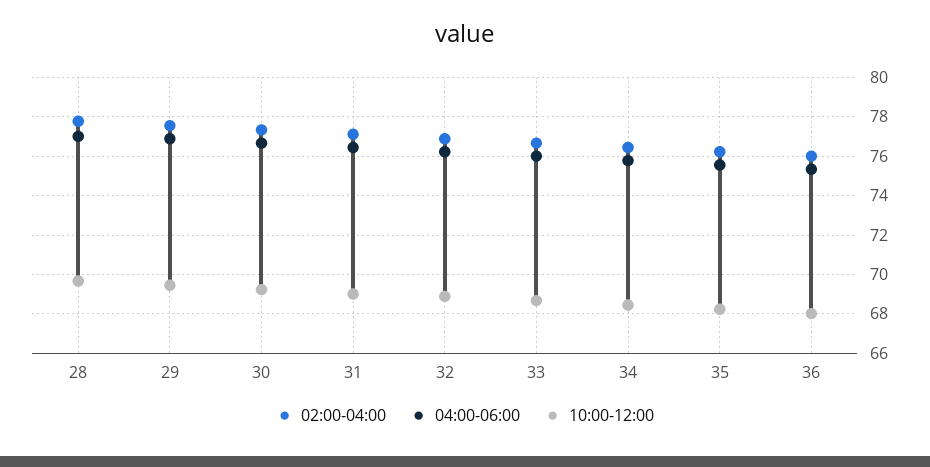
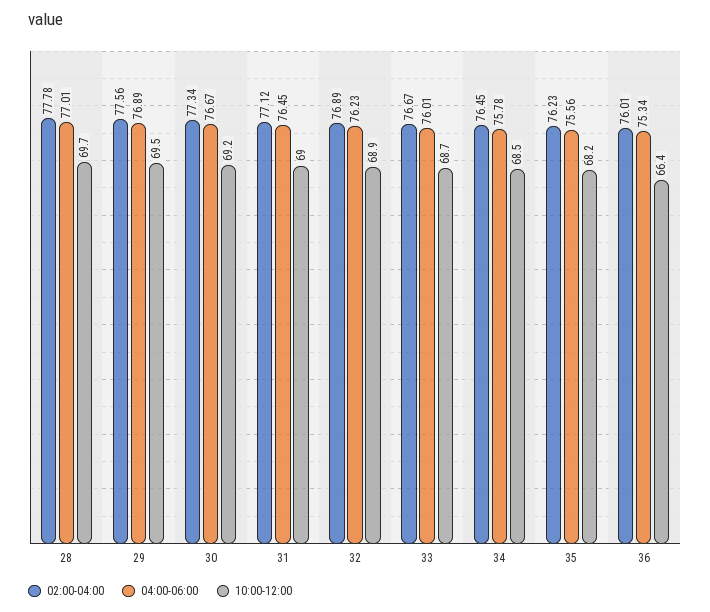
  {
    "02:00-04:00": {
      "28": 77.78,
      "29": 77.56,
      "30": 77.34,
      "31": 77.12,
      "32": 76.89,
      "33": 76.67,
      "34": 76.45,
      "35": 76.23,
      "36": 76.01
    },
    "04:00-06:00": {
      "28": 77.01,
      "29": 76.89,
      "30": 76.67,
      "31": 76.45,
      "32": 76.23,
      "33": 76.01,
      "34": 75.78,
      "35": 75.56,
      "36": 75.34
    },
    "10:00-12:00": {
      "28": 69.7,
      "29": 69.5,
      "30": 69.2,
      "31": 69,
      "32": 68.9,
      "33": 68.7,
      "34": 68.5,
      "35": 68.2,
-     "36": 68
+     "36": 66.4
    }
  }

